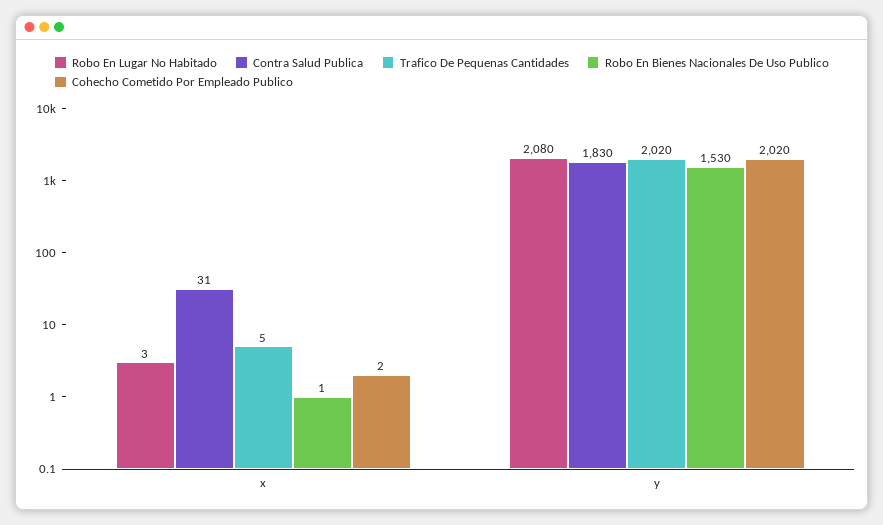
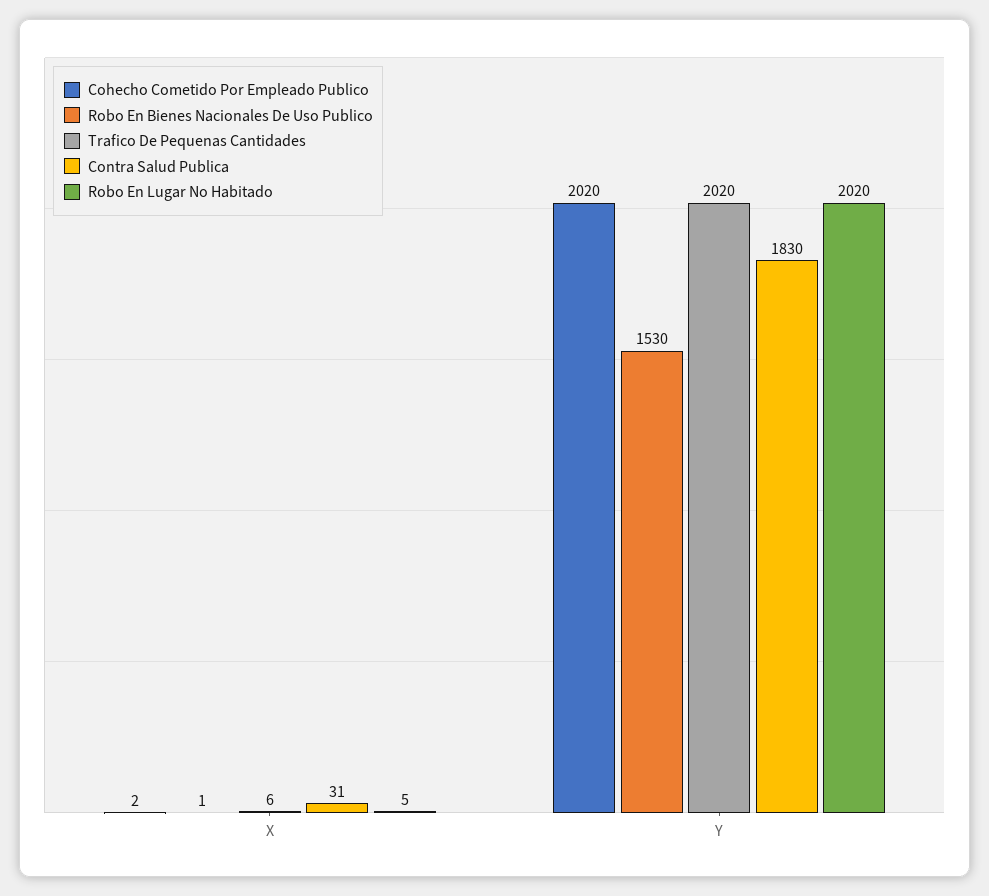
  {
    "Robo En Lugar No Habitado": {
-     "x": 3,
+     "x": 5,
-     "y": 2080
+     "y": 2020
    },
    "Contra Salud Publica": {
      "x": 31,
      "y": 1830
    },
    "Trafico De Pequenas Cantidades": {
-     "x": 5,
+     "x": 6,
      "y": 2020
    },
    "Robo En Bienes Nacionales De Uso Publico": {
      "x": 1,
      "y": 1530
    },
    "Cohecho Cometido Por Empleado Publico": {
      "x": 2,
      "y": 2020
    }
  }

